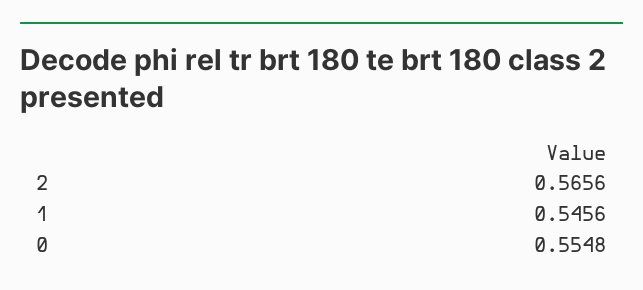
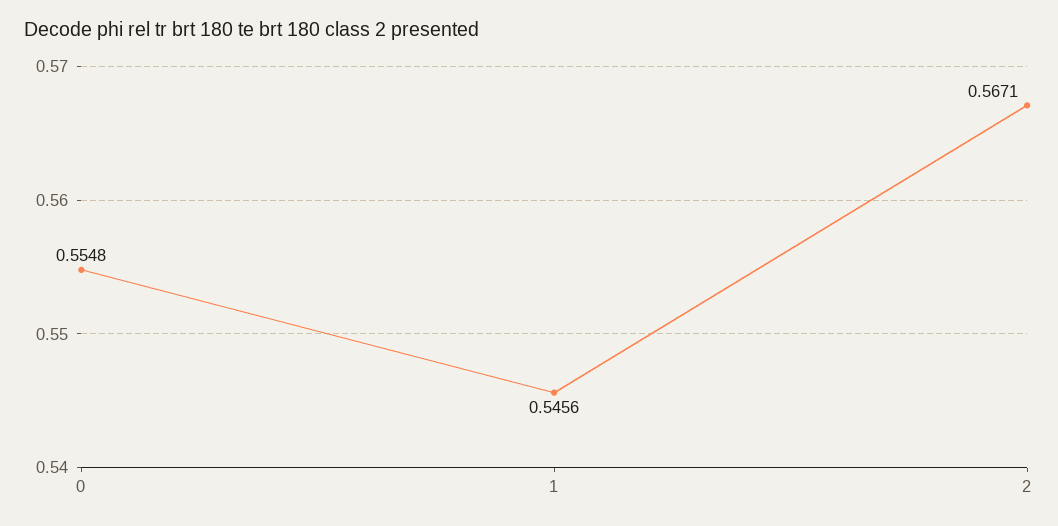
  {
-   "2": 0.5656,
+   "2": 0.5671,
    "1": 0.5456,
    "0": 0.5548
  }

